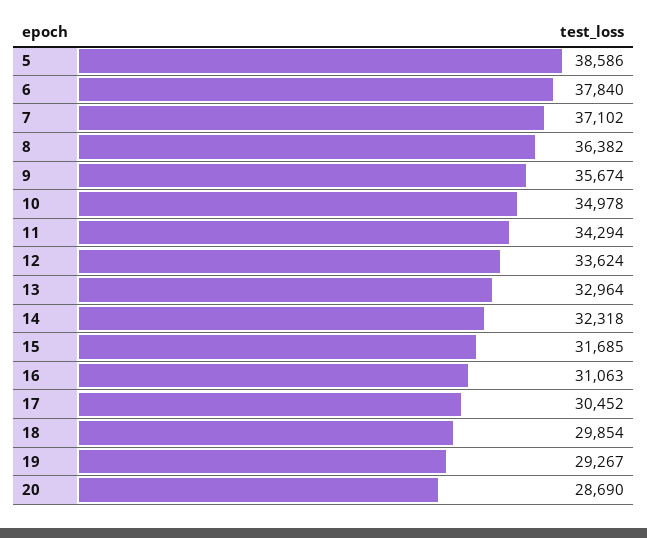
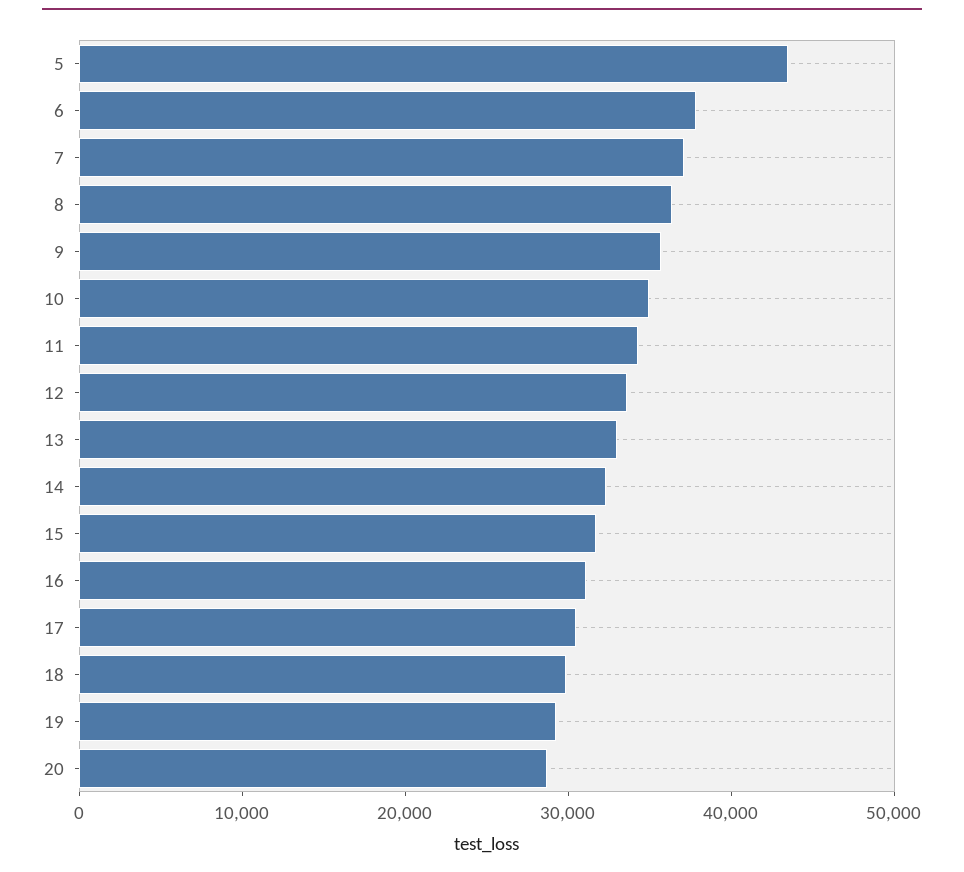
  {
-   "5": 38586,
+   "5": 44000,
    "6": 37840,
    "7": 37102,
    "8": 36382,
    "9": 35674,
    "10": 34978,
    "11": 34294,
    "12": 33624,
    "13": 32964,
    "14": 32318,
    "15": 31685,
    "16": 31063,
    "17": 30452,
    "18": 29854,
    "19": 29267,
    "20": 28690
  }

